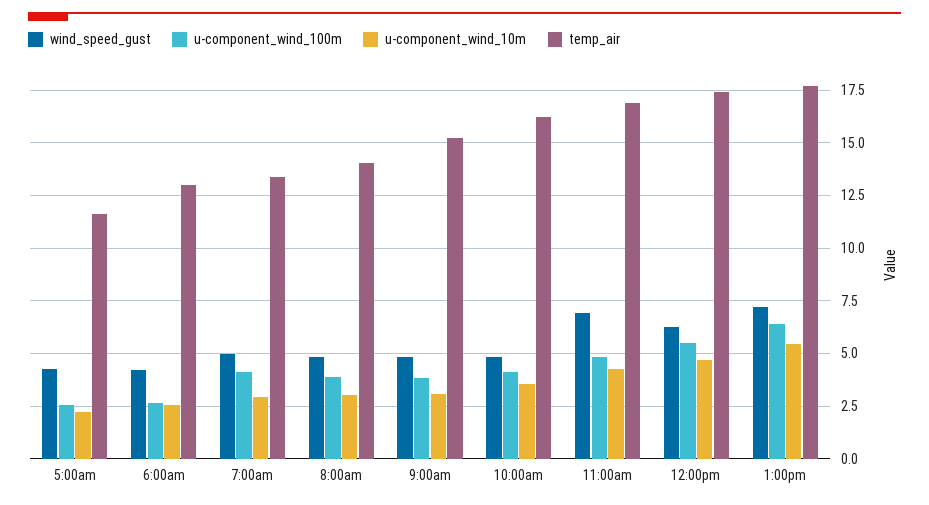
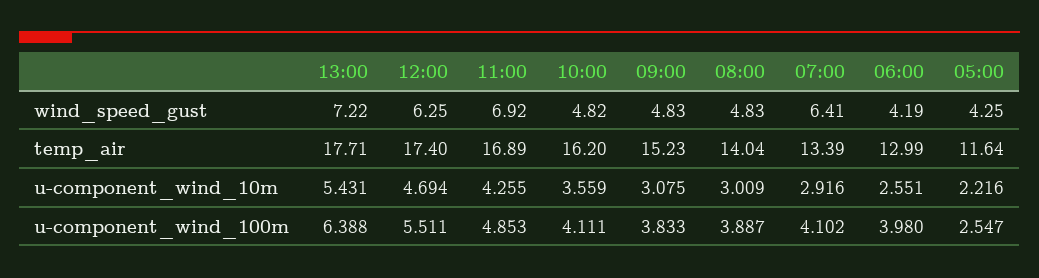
  {
    "wind_speed_gust": {
      "5:00am": 4.25,
      "6:00am": 4.19,
-     "7:00am": 5,
+     "7:00am": 6.41,
      "8:00am": 4.83,
      "9:00am": 4.83,
      "10:00am": 4.82,
      "11:00am": 6.92,
      "12:00pm": 6.25,
      "1:00pm": 7.22
    },
    "u-component_wind_100m": {
      "5:00am": 2.547,
-     "6:00am": 2.5,
+     "6:00am": 3.98,
      "7:00am": 4.102,
      "8:00am": 3.887,
      "9:00am": 3.833,
      "10:00am": 4.111,
      "11:00am": 4.853,
      "12:00pm": 5.511,
      "1:00pm": 6.388
    },
    "u-component_wind_10m": {
      "5:00am": 2.216,
      "6:00am": 2.551,
      "7:00am": 2.916,
      "8:00am": 3.009,
      "9:00am": 3.075,
      "10:00am": 3.559,
      "11:00am": 4.255,
      "12:00pm": 4.694,
      "1:00pm": 5.431
    },
    "temp_air": {
      "5:00am": 11.64,
      "6:00am": 12.99,
      "7:00am": 13.39,
      "8:00am": 14.04,
      "9:00am": 15.23,
      "10:00am": 16.2,
      "11:00am": 16.89,
      "12:00pm": 17.4,
      "1:00pm": 17.71
    }
  }

